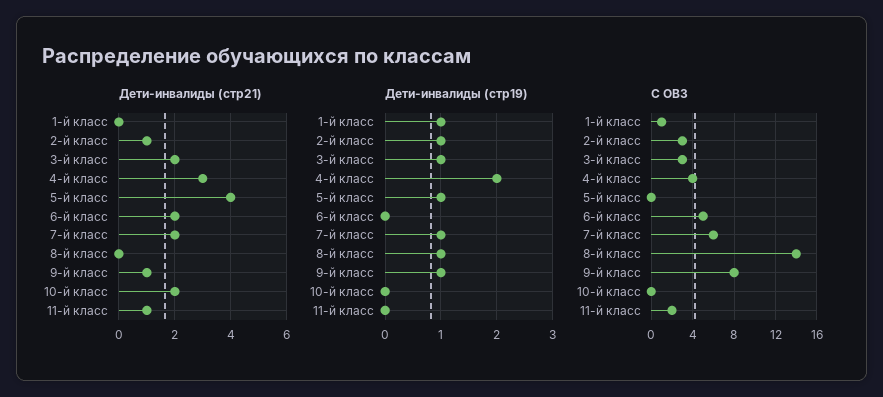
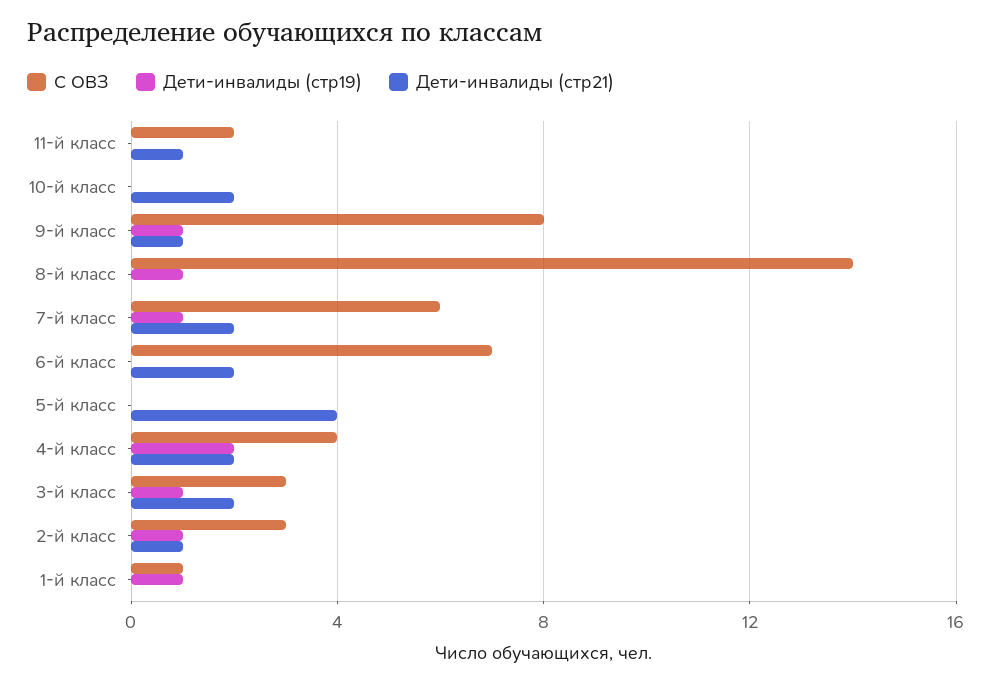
  {
    "Дети-инвалиды (стр21)": {
      "1-й класс": 0,
      "2-й класс": 1,
      "3-й класс": 2,
-     "4-й класс": 3,
+     "4-й класс": 2,
      "5-й класс": 4,
      "6-й класс": 2,
      "7-й класс": 2,
      "8-й класс": 0,
      "9-й класс": 1,
      "10-й класс": 2,
      "11-й класс": 1
    },
    "Дети-инвалиды (стр19)": {
      "1-й класс": 1,
      "2-й класс": 1,
      "3-й класс": 1,
      "4-й класс": 2,
-     "5-й класс": 1,
+     "5-й класс": 0,
      "6-й класс": 0,
      "7-й класс": 1,
      "8-й класс": 1,
      "9-й класс": 1,
      "10-й класс": 0,
      "11-й класс": 0
    },
    "С ОВЗ": {
      "1-й класс": 1,
      "2-й класс": 3,
      "3-й класс": 3,
      "4-й класс": 4,
      "5-й класс": 0,
-     "6-й класс": 5,
+     "6-й класс": 7,
      "7-й класс": 6,
      "8-й класс": 14,
      "9-й класс": 8,
      "10-й класс": 0,
      "11-й класс": 2
    }
  }

